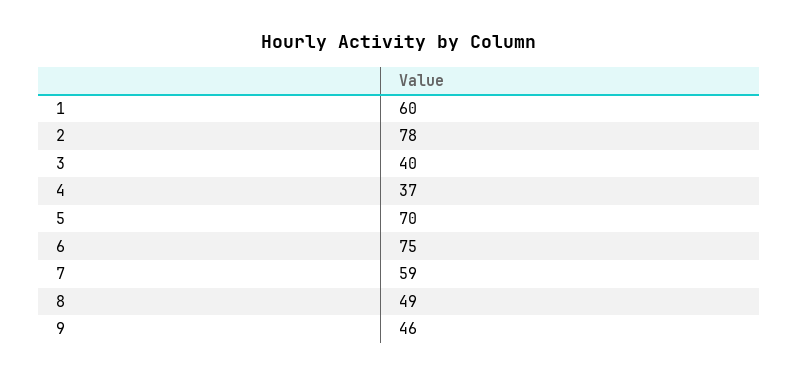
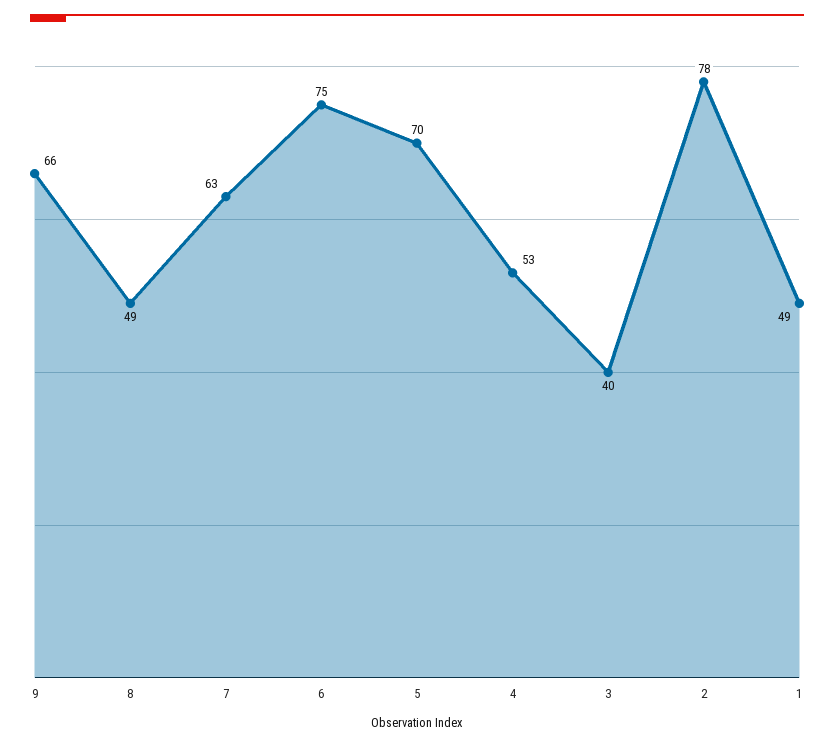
  {
-   "1": 60,
+   "1": 49,
    "2": 78,
    "3": 40,
-   "4": 37,
+   "4": 53,
    "5": 70,
    "6": 75,
-   "7": 59,
+   "7": 63,
    "8": 49,
-   "9": 46
+   "9": 66
  }

